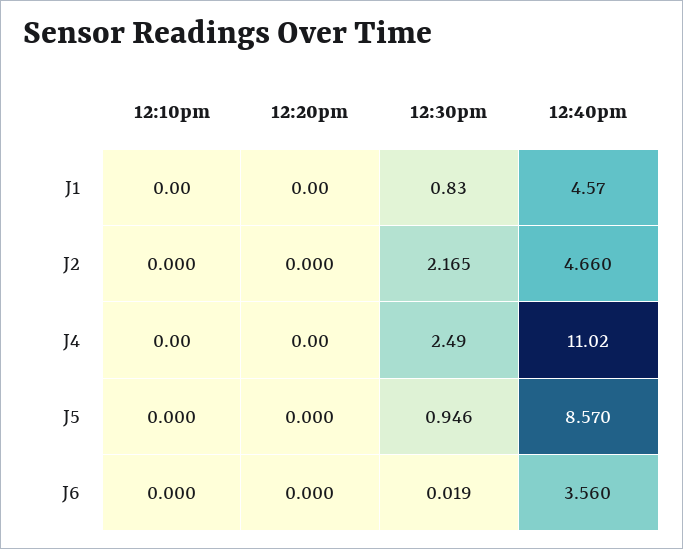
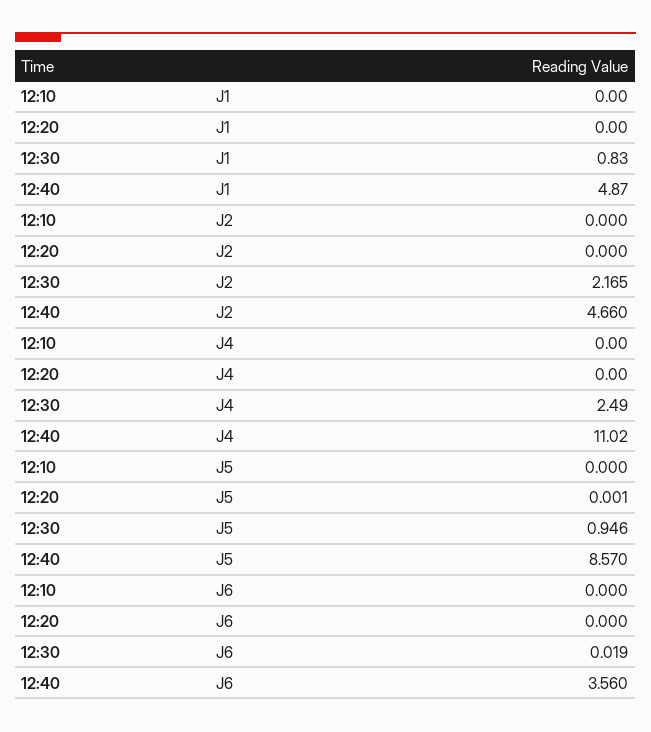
  {
    "12:10pm": {
      "J1": 0,
      "J2": 0,
      "J4": 0,
      "J5": 0,
      "J6": 0
    },
    "12:20pm": {
      "J1": 0,
      "J2": 0,
      "J4": 0,
-     "J5": 0,
+     "J5": 0.001,
      "J6": 0
    },
    "12:30pm": {
      "J1": 0.83,
      "J2": 2.165,
      "J4": 2.49,
      "J5": 0.946,
      "J6": 0.019
    },
    "12:40pm": {
-     "J1": 4.57,
+     "J1": 4.87,
      "J2": 4.66,
      "J4": 11.02,
      "J5": 8.57,
      "J6": 3.56
    }
  }

